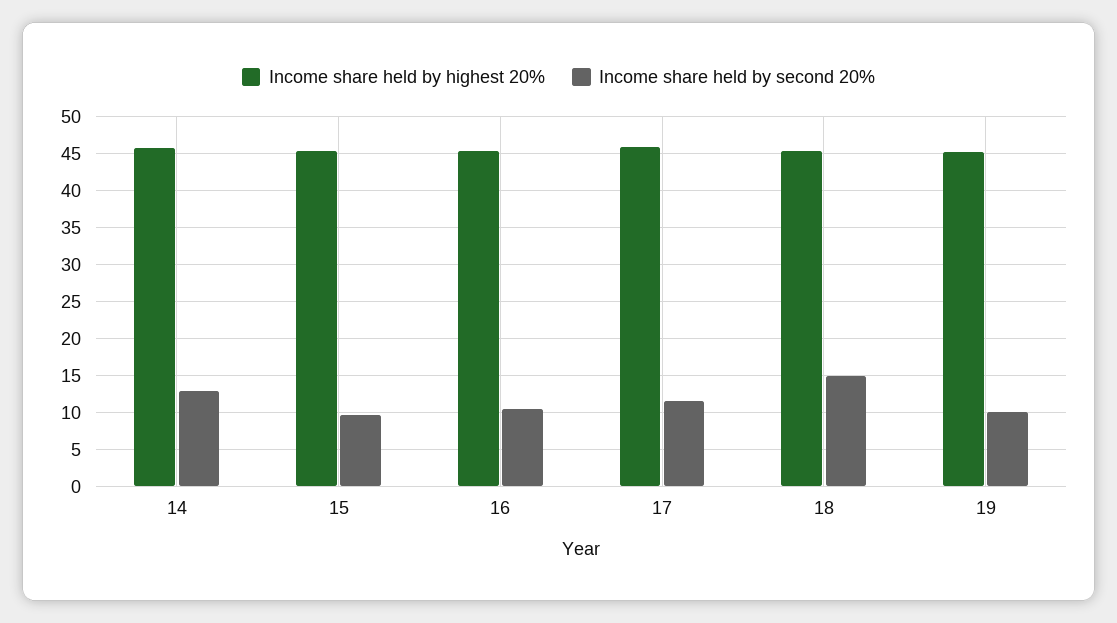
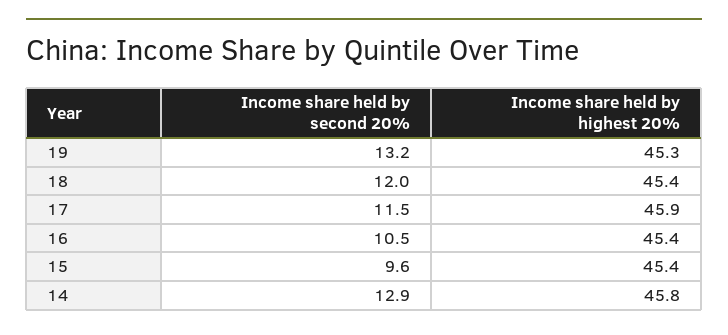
  {
    "Income share held by highest 20%": {
      "14": 45.8,
      "15": 45.4,
      "16": 45.4,
      "17": 45.9,
      "18": 45.4,
      "19": 45.3
    },
    "Income share held by second 20%": {
      "14": 12.9,
      "15": 9.6,
      "16": 10.5,
      "17": 11.5,
-     "18": 15,
+     "18": 12,
-     "19": 10
+     "19": 13.2
    }
  }

